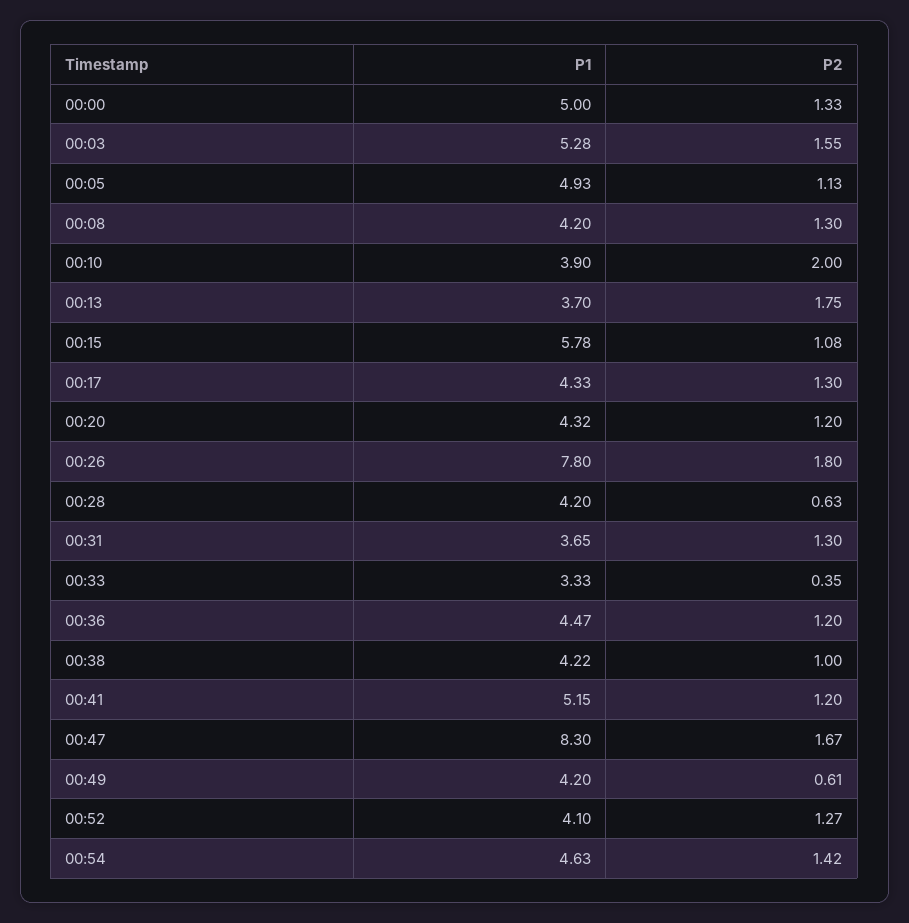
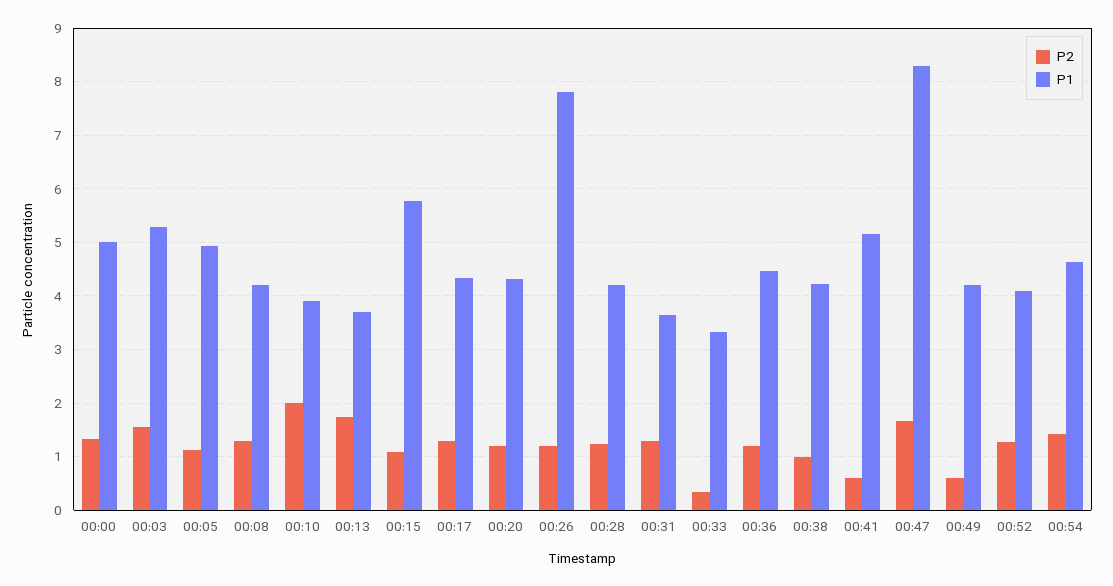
  {
    "P1": {
      "00:00": 5,
      "00:03": 5.28,
      "00:05": 4.93,
      "00:08": 4.2,
      "00:10": 3.9,
      "00:13": 3.7,
      "00:15": 5.78,
      "00:17": 4.33,
      "00:20": 4.32,
      "00:26": 7.8,
      "00:28": 4.2,
      "00:31": 3.65,
      "00:33": 3.33,
      "00:36": 4.47,
      "00:38": 4.22,
      "00:41": 5.15,
      "00:47": 8.3,
      "00:49": 4.2,
      "00:52": 4.1,
      "00:54": 4.63
    },
    "P2": {
      "00:00": 1.33,
      "00:03": 1.55,
      "00:05": 1.13,
      "00:08": 1.3,
      "00:10": 2,
      "00:13": 1.75,
      "00:15": 1.08,
      "00:17": 1.3,
      "00:20": 1.2,
-     "00:26": 1.8,
+     "00:26": 1.2,
-     "00:28": 0.63,
+     "00:28": 1.2,
      "00:31": 1.3,
      "00:33": 0.35,
      "00:36": 1.2,
      "00:38": 1,
-     "00:41": 1.2,
+     "00:41": 0.6,
      "00:47": 1.67,
      "00:49": 0.61,
      "00:52": 1.27,
      "00:54": 1.42
    }
  }

